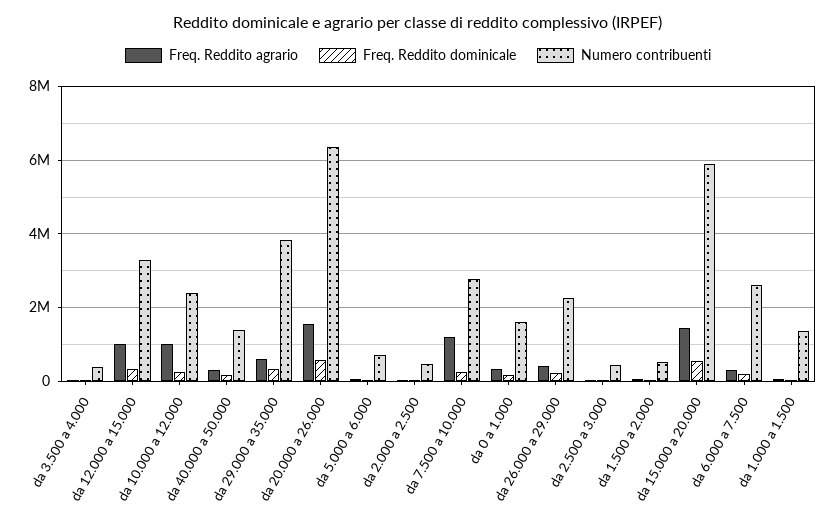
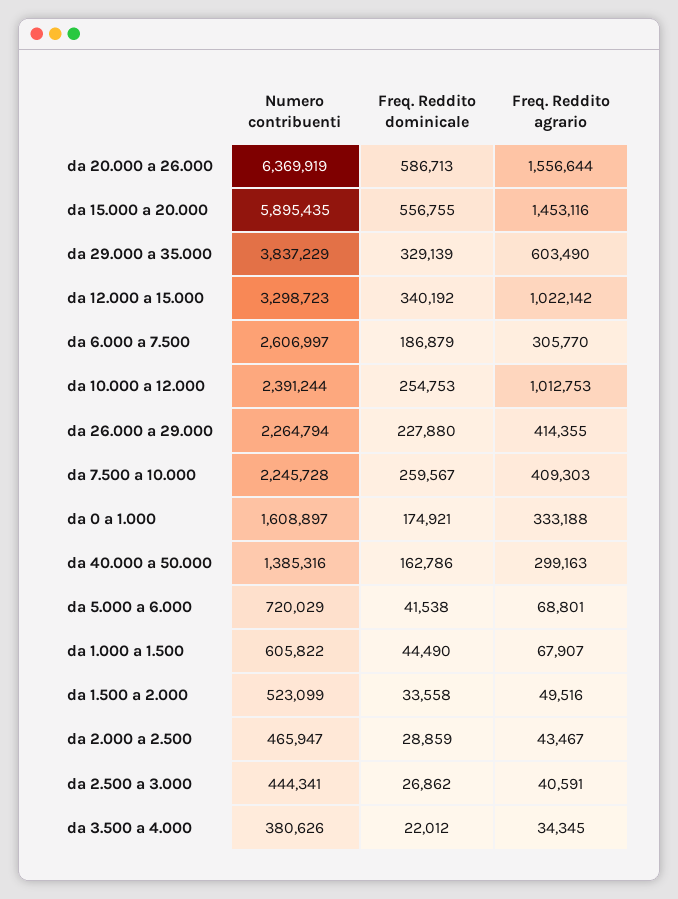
  {
    "Freq. Reddito agrario": {
      "da 3.500 a 4.000": 34345,
      "da 12.000 a 15.000": 1022142,
      "da 10.000 a 12.000": 1012753,
      "da 40.000 a 50.000": 299163,
      "da 29.000 a 35.000": 603490,
      "da 20.000 a 26.000": 1556644,
      "da 5.000 a 6.000": 68801,
      "da 2.000 a 2.500": 43467,
-     "da 7.500 a 10.000": 1200000,
+     "da 7.500 a 10.000": 409303,
      "da 0 a 1.000": 333188,
      "da 26.000 a 29.000": 414355,
      "da 2.500 a 3.000": 40591,
      "da 1.500 a 2.000": 49516,
      "da 15.000 a 20.000": 1453116,
      "da 6.000 a 7.500": 305770,
      "da 1.000 a 1.500": 67907
    },
    "Freq. Reddito dominicale": {
      "da 3.500 a 4.000": 22012,
      "da 12.000 a 15.000": 340192,
      "da 10.000 a 12.000": 254753,
      "da 40.000 a 50.000": 162786,
      "da 29.000 a 35.000": 329139,
      "da 20.000 a 26.000": 586713,
      "da 5.000 a 6.000": 41538,
      "da 2.000 a 2.500": 28859,
      "da 7.500 a 10.000": 259567,
      "da 0 a 1.000": 174921,
      "da 26.000 a 29.000": 227880,
      "da 2.500 a 3.000": 26862,
      "da 1.500 a 2.000": 33558,
      "da 15.000 a 20.000": 556755,
      "da 6.000 a 7.500": 186879,
      "da 1.000 a 1.500": 44490
    },
    "Numero contribuenti": {
      "da 3.500 a 4.000": 380626,
      "da 12.000 a 15.000": 3298723,
      "da 10.000 a 12.000": 2391244,
      "da 40.000 a 50.000": 1385316,
      "da 29.000 a 35.000": 3837229,
      "da 20.000 a 26.000": 6369919,
      "da 5.000 a 6.000": 720029,
      "da 2.000 a 2.500": 465947,
-     "da 7.500 a 10.000": 2800000,
+     "da 7.500 a 10.000": 2245728,
      "da 0 a 1.000": 1608897,
      "da 26.000 a 29.000": 2264794,
      "da 2.500 a 3.000": 444341,
      "da 1.500 a 2.000": 523099,
      "da 15.000 a 20.000": 5895435,
      "da 6.000 a 7.500": 2606997,
-     "da 1.000 a 1.500": 1400000
+     "da 1.000 a 1.500": 605822
    }
  }

